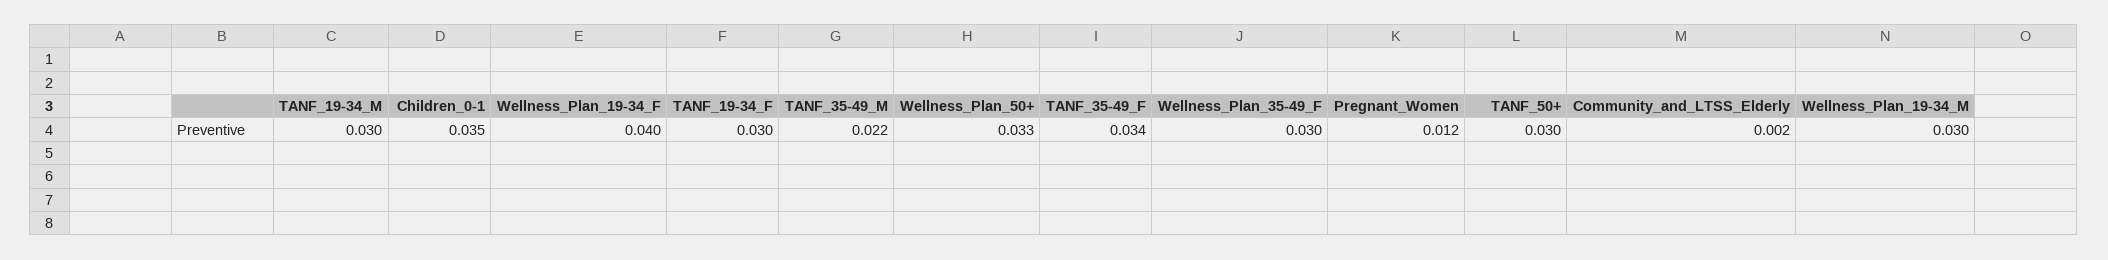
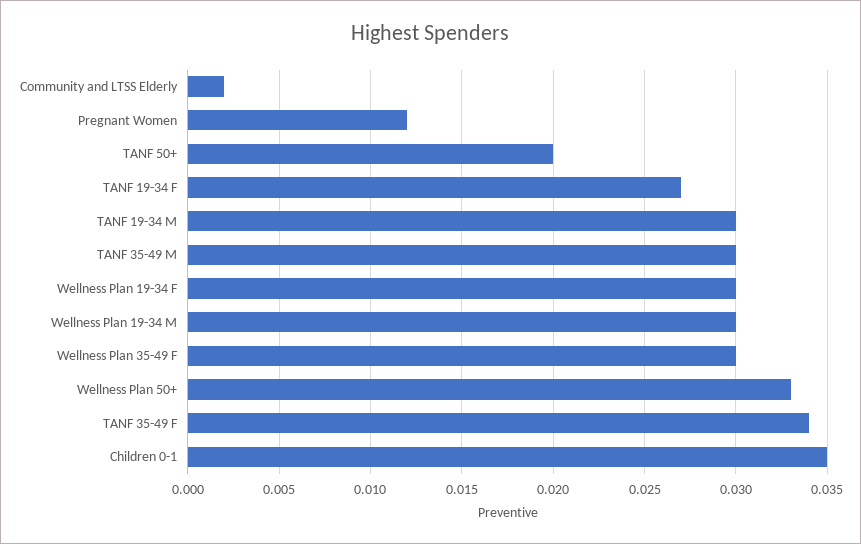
  {
    "TANF_19-34_M": 0.03,
    "Children_0-1": 0.035,
-   "Wellness_Plan_19-34_F": 0.04,
+   "Wellness_Plan_19-34_F": 0.03,
-   "TANF_19-34_F": 0.03,
+   "TANF_19-34_F": 0.027,
-   "TANF_35-49_M": 0.022,
+   "TANF_35-49_M": 0.03,
    "Wellness_Plan_50+": 0.033,
    "TANF_35-49_F": 0.034,
    "Wellness_Plan_35-49_F": 0.03,
    "Pregnant_Women": 0.012,
-   "TANF_50+": 0.03,
+   "TANF_50+": 0.02,
    "Community_and_LTSS_Elderly": 0.002,
    "Wellness_Plan_19-34_M": 0.03
  }

